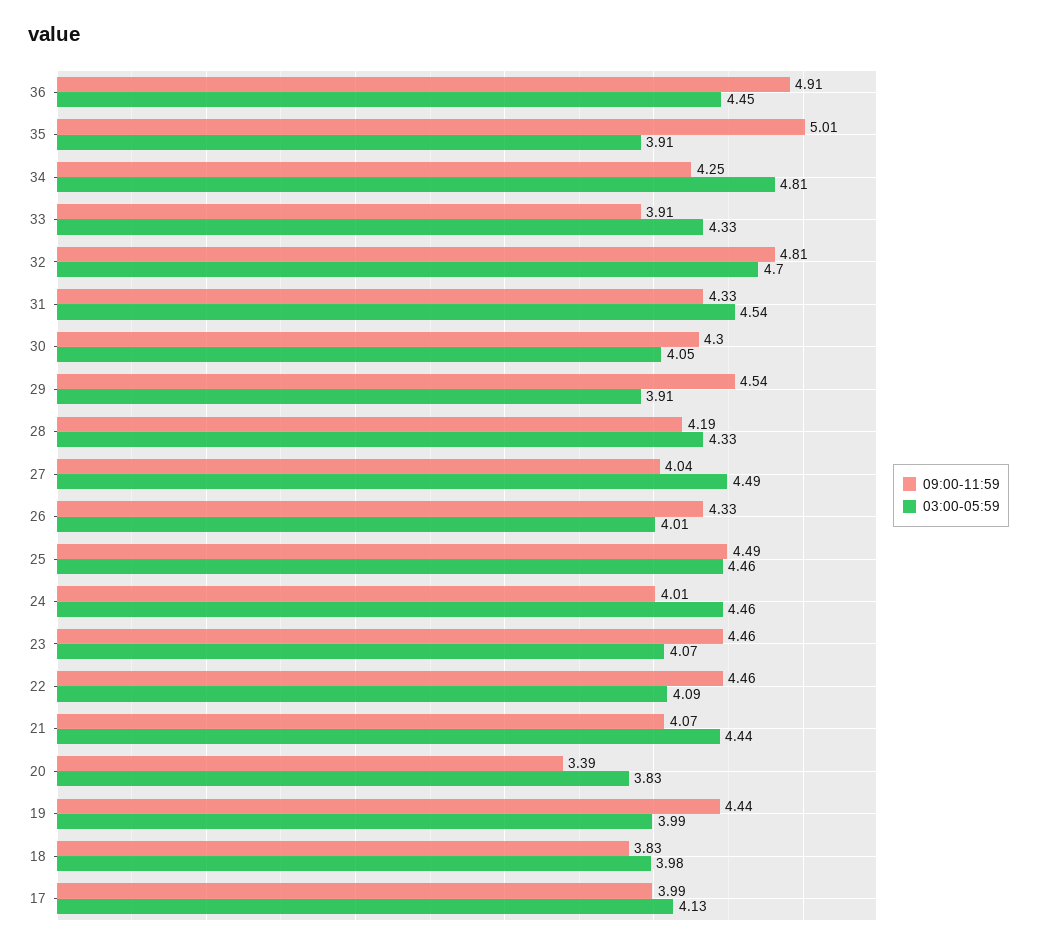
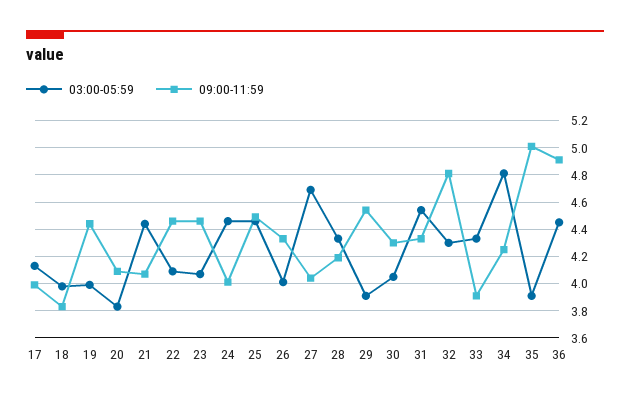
  {
    "09:00-11:59": {
      "36": 4.91,
      "35": 5.01,
      "34": 4.25,
      "33": 3.91,
      "32": 4.81,
      "31": 4.33,
      "30": 4.3,
      "29": 4.54,
      "28": 4.19,
      "27": 4.04,
      "26": 4.33,
      "25": 4.49,
      "24": 4.01,
      "23": 4.46,
      "22": 4.46,
      "21": 4.07,
-     "20": 3.39,
+     "20": 4.1,
      "19": 4.44,
      "18": 3.83,
      "17": 3.99
    },
    "03:00-05:59": {
      "36": 4.45,
      "35": 3.91,
      "34": 4.81,
      "33": 4.33,
-     "32": 4.7,
+     "32": 4.3,
      "31": 4.54,
      "30": 4.05,
      "29": 3.91,
      "28": 4.33,
-     "27": 4.49,
+     "27": 4.7,
      "26": 4.01,
      "25": 4.46,
      "24": 4.46,
      "23": 4.07,
      "22": 4.09,
      "21": 4.44,
      "20": 3.83,
      "19": 3.99,
      "18": 3.98,
      "17": 4.13
    }
  }

